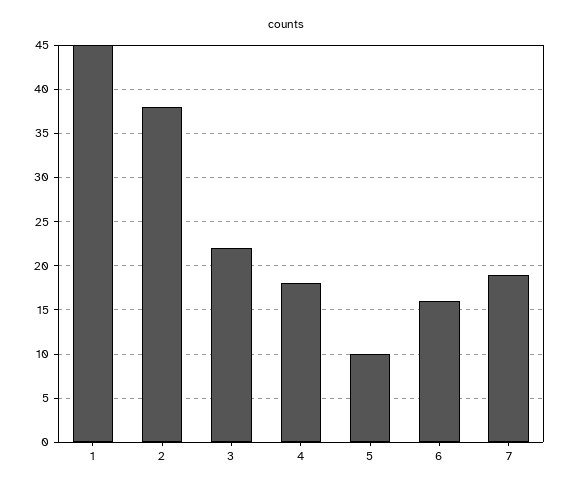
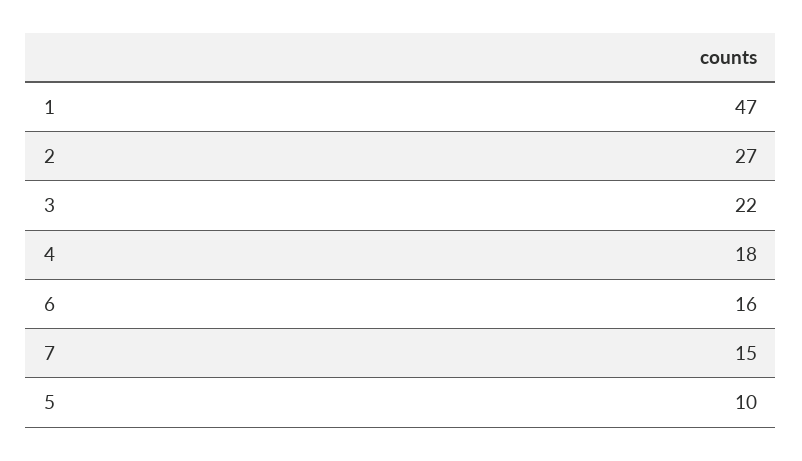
  {
-   "1": 45,
+   "1": 47,
-   "2": 38,
+   "2": 27,
    "3": 22,
    "4": 18,
    "5": 10,
    "6": 16,
-   "7": 19
+   "7": 15
  }

